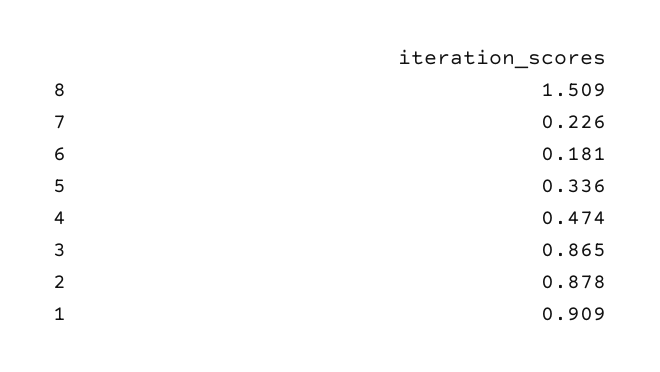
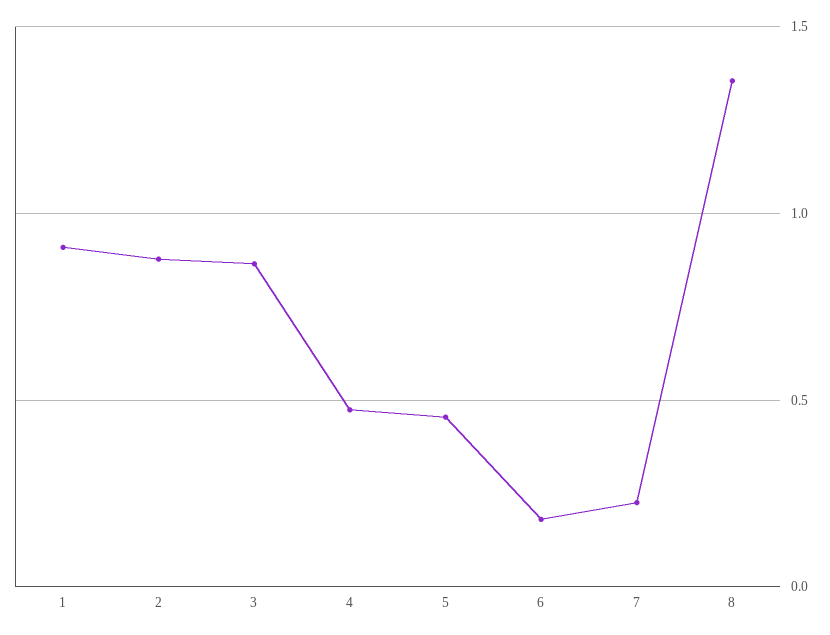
  {
-   "8": 1.509,
+   "8": 1.35,
    "7": 0.226,
    "6": 0.181,
-   "5": 0.336,
+   "5": 0.45,
    "4": 0.474,
    "3": 0.865,
    "2": 0.878,
    "1": 0.909
  }

